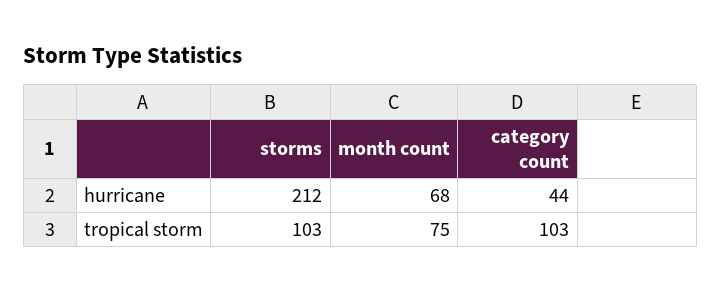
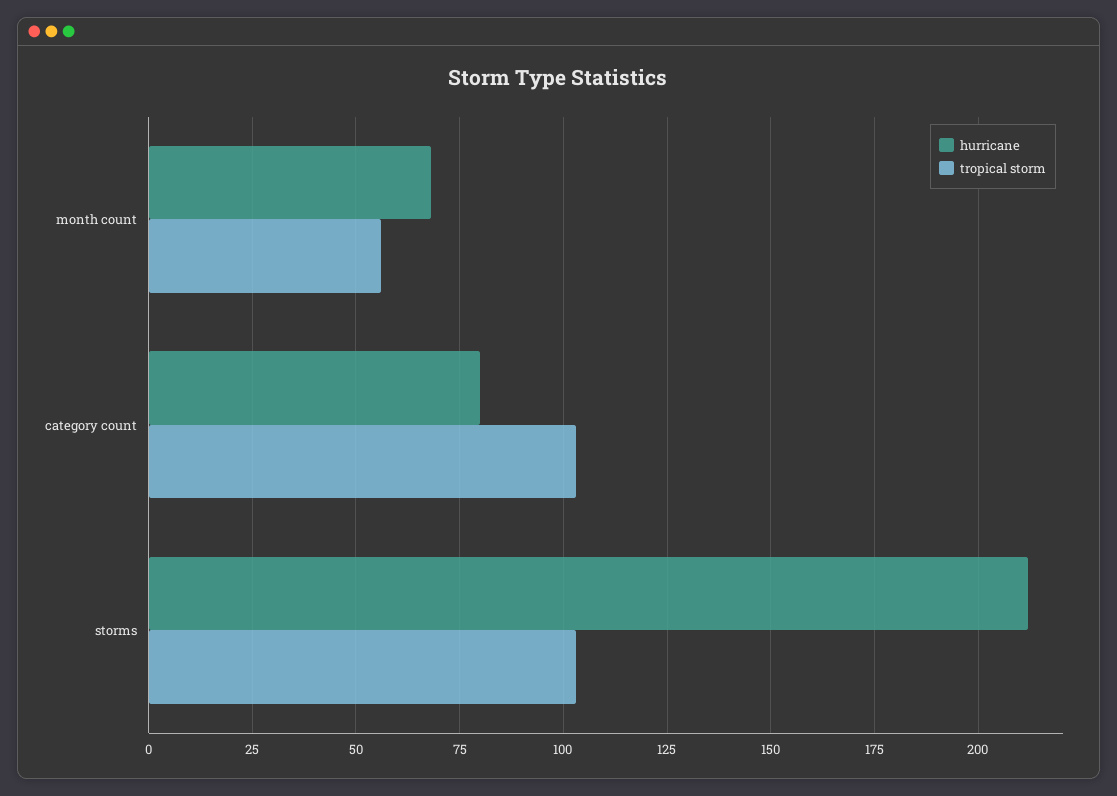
  {
    "hurricane": {
      "storms": 212,
      "month count": 68,
-     "category count": 44
+     "category count": 80
    },
    "tropical storm": {
      "storms": 103,
-     "month count": 75,
+     "month count": 55,
      "category count": 103
    }
  }

